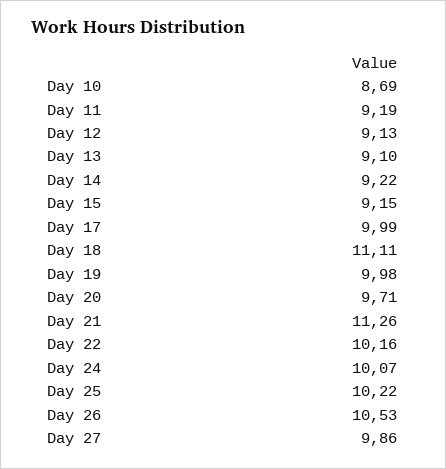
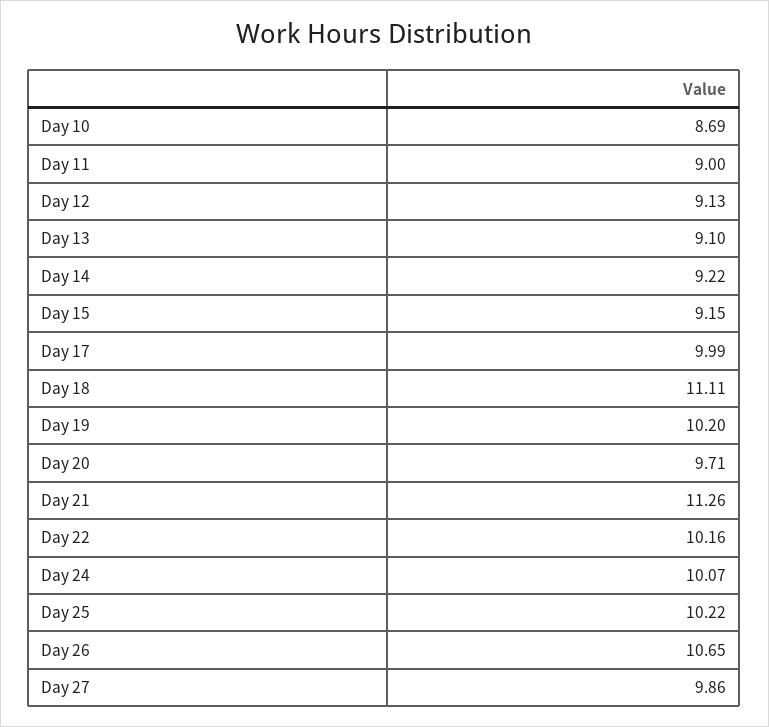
  {
    "Day 10": 8.69,
-   "Day 11": 9.19,
+   "Day 11": 9,
    "Day 12": 9.13,
    "Day 13": 9.1,
    "Day 14": 9.22,
    "Day 15": 9.15,
    "Day 17": 9.99,
    "Day 18": 11.11,
-   "Day 19": 9.98,
+   "Day 19": 10.2,
    "Day 20": 9.71,
    "Day 21": 11.26,
    "Day 22": 10.16,
    "Day 24": 10.07,
    "Day 25": 10.22,
-   "Day 26": 10.53,
+   "Day 26": 10.65,
    "Day 27": 9.86
  }

